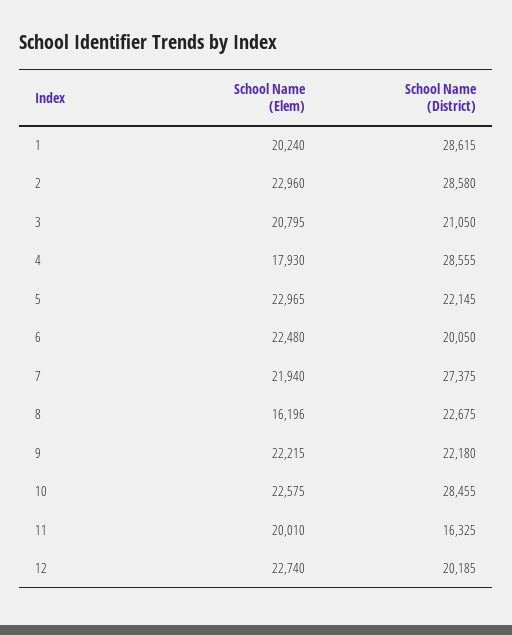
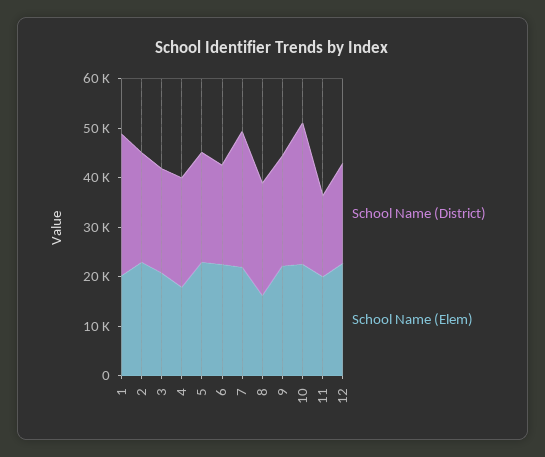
  {
    "School Name (Elem)": {
      "1": 20240,
      "2": 22960,
      "3": 20795,
      "4": 17930,
      "5": 22965,
      "6": 22480,
      "7": 21940,
      "8": 16196,
      "9": 22215,
      "10": 22575,
      "11": 20010,
      "12": 22740
    },
    "School Name (District)": {
      "1": 28615,
-     "2": 28580,
+     "2": 22000,
      "3": 21050,
-     "4": 28555,
+     "4": 22000,
      "5": 22145,
      "6": 20050,
      "7": 27375,
      "8": 22675,
      "9": 22180,
      "10": 28455,
      "11": 16325,
      "12": 20185
    }
  }

